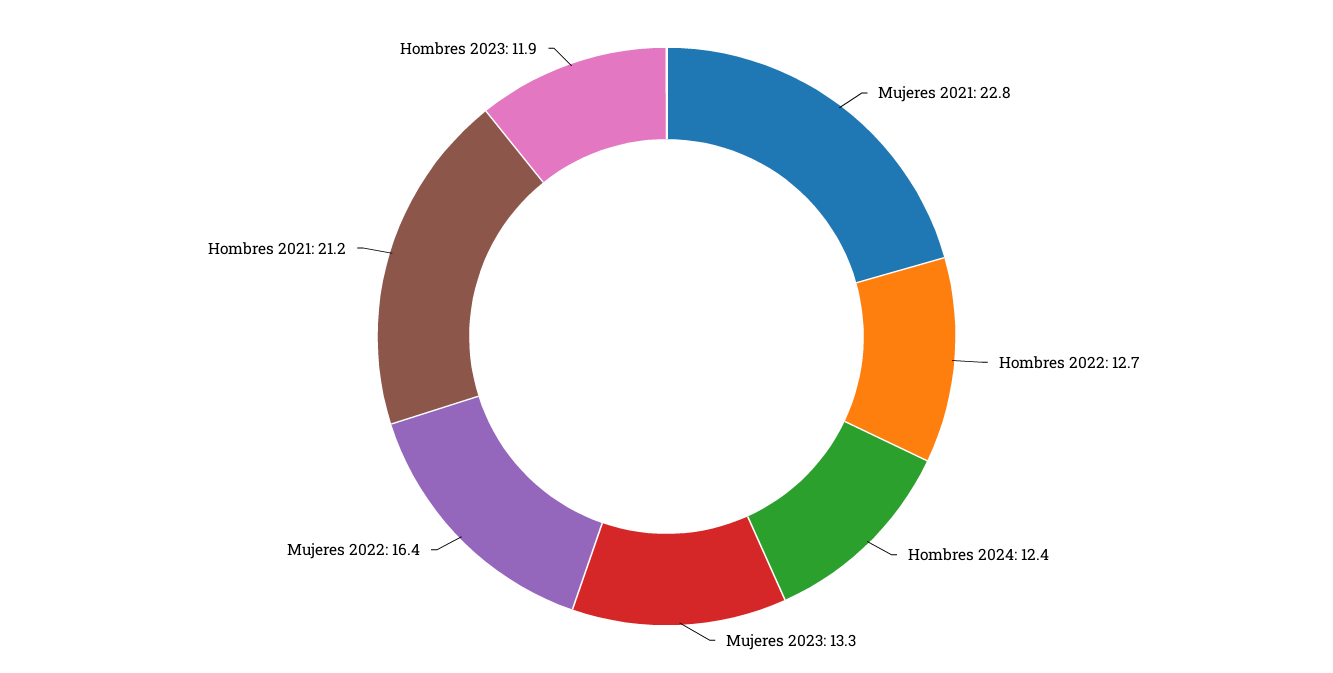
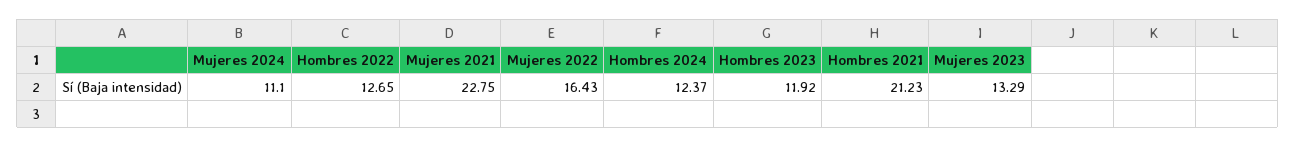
  {
    "Mujeres 2021": 22.75,
    "Hombres 2022": 12.65,
    "Hombres 2024": 12.37,
    "Mujeres 2023": 13.29,
    "Mujeres 2022": 16.43,
    "Hombres 2021": 21.23,
-   "Hombres 2023": 11.92
+   "Hombres 2023": 11.92,
+   "Mujeres 2024": 11.1
  }

